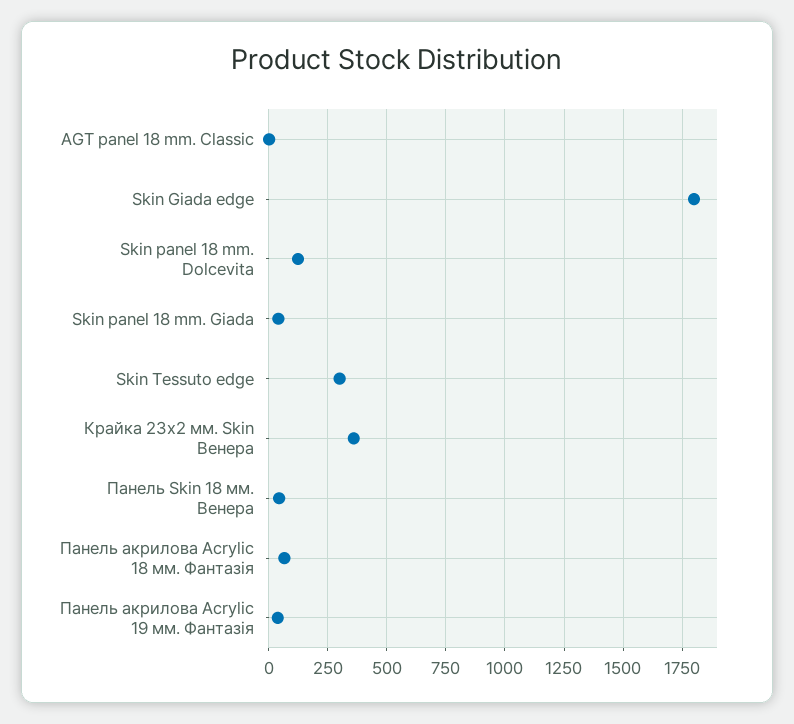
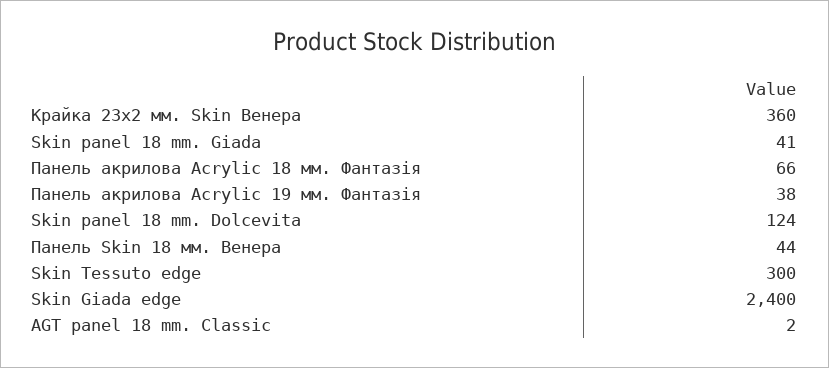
  {
    "AGT panel 18 mm. Classic": 2,
-   "Skin Giada edge": 1800,
+   "Skin Giada edge": 2400,
    "Skin panel 18 mm. Dolcevita": 124,
    "Skin panel 18 mm. Giada": 41,
    "Skin Tessuto edge": 300,
    "Крайка 23x2 мм. Skin Венера": 360,
    "Панель Skin 18 мм. Венера": 44,
    "Панель акрилова Acrylic 18 мм. Фантазія": 66,
    "Панель акрилова Acrylic 19 мм. Фантазія": 38
  }

